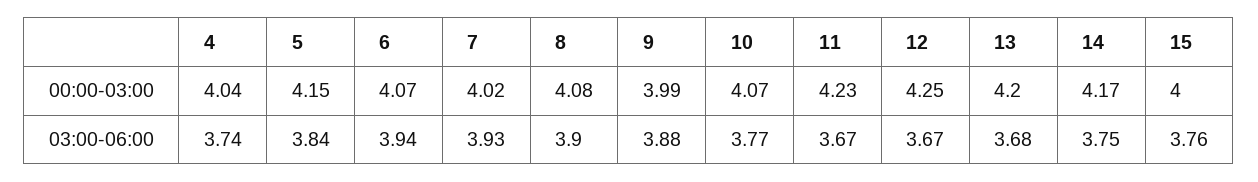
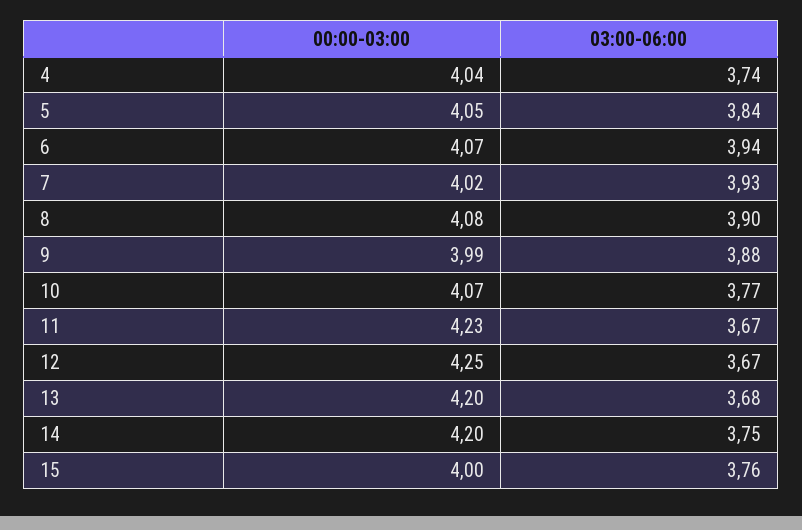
  {
    "4": {
      "00:00-03:00": 4.04,
      "03:00-06:00": 3.74
    },
    "5": {
-     "00:00-03:00": 4.15,
+     "00:00-03:00": 4.05,
      "03:00-06:00": 3.84
    },
    "6": {
      "00:00-03:00": 4.07,
      "03:00-06:00": 3.94
    },
    "7": {
      "00:00-03:00": 4.02,
      "03:00-06:00": 3.93
    },
    "8": {
      "00:00-03:00": 4.08,
      "03:00-06:00": 3.9
    },
    "9": {
      "00:00-03:00": 3.99,
      "03:00-06:00": 3.88
    },
    "10": {
      "00:00-03:00": 4.07,
      "03:00-06:00": 3.77
    },
    "11": {
      "00:00-03:00": 4.23,
      "03:00-06:00": 3.67
    },
    "12": {
      "00:00-03:00": 4.25,
      "03:00-06:00": 3.67
    },
    "13": {
      "00:00-03:00": 4.2,
      "03:00-06:00": 3.68
    },
    "14": {
-     "00:00-03:00": 4.17,
+     "00:00-03:00": 4.2,
      "03:00-06:00": 3.75
    },
    "15": {
      "00:00-03:00": 4,
      "03:00-06:00": 3.76
    }
  }

